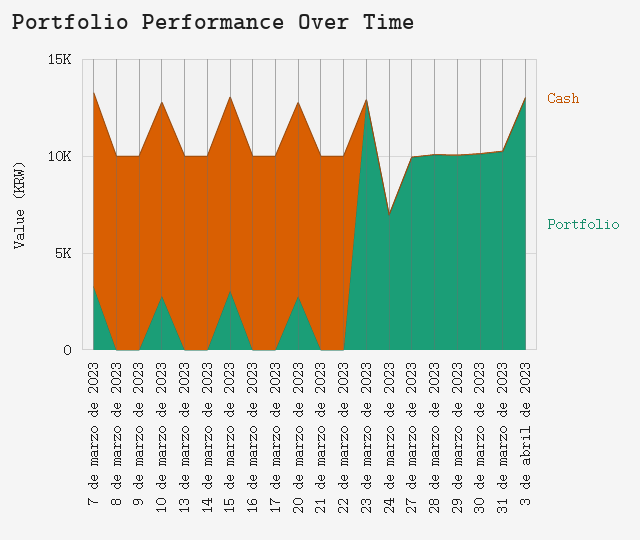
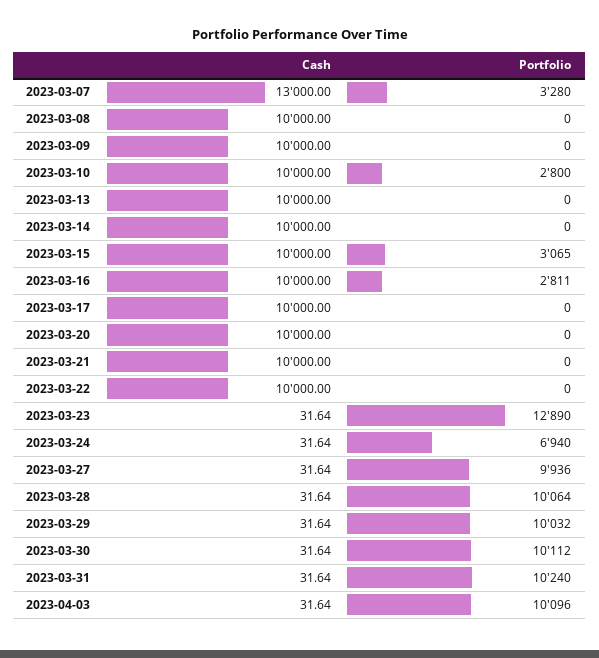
  {
    "Cash": {
-     "7 de marzo de 2023": 10000,
+     "7 de marzo de 2023": 13000,
      "8 de marzo de 2023": 10000,
      "9 de marzo de 2023": 10000,
      "10 de marzo de 2023": 10000,
      "13 de marzo de 2023": 10000,
      "14 de marzo de 2023": 10000,
      "15 de marzo de 2023": 10000,
      "16 de marzo de 2023": 10000,
      "17 de marzo de 2023": 10000,
      "20 de marzo de 2023": 10000,
      "21 de marzo de 2023": 10000,
      "22 de marzo de 2023": 10000,
      "23 de marzo de 2023": 31.64,
      "24 de marzo de 2023": 31.64,
      "27 de marzo de 2023": 31.64,
      "28 de marzo de 2023": 31.64,
      "29 de marzo de 2023": 31.64,
      "30 de marzo de 2023": 31.64,
      "31 de marzo de 2023": 31.64,
      "3 de abril de 2023": 31.64
    },
    "Portfolio": {
      "7 de marzo de 2023": 3280,
      "8 de marzo de 2023": 0,
      "9 de marzo de 2023": 0,
      "10 de marzo de 2023": 2800,
      "13 de marzo de 2023": 0,
      "14 de marzo de 2023": 0,
      "15 de marzo de 2023": 3065,
-     "16 de marzo de 2023": 0,
+     "16 de marzo de 2023": 2811,
      "17 de marzo de 2023": 0,
-     "20 de marzo de 2023": 3000,
+     "20 de marzo de 2023": 0,
      "21 de marzo de 2023": 0,
      "22 de marzo de 2023": 0,
      "23 de marzo de 2023": 12890,
      "24 de marzo de 2023": 6940,
      "27 de marzo de 2023": 9936,
      "28 de marzo de 2023": 10064,
      "29 de marzo de 2023": 10032,
      "30 de marzo de 2023": 10112,
      "31 de marzo de 2023": 10240,
-     "3 de abril de 2023": 13000
+     "3 de abril de 2023": 10096
    }
  }

